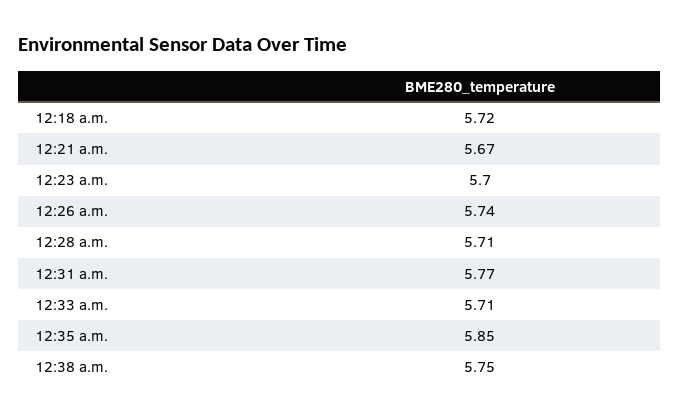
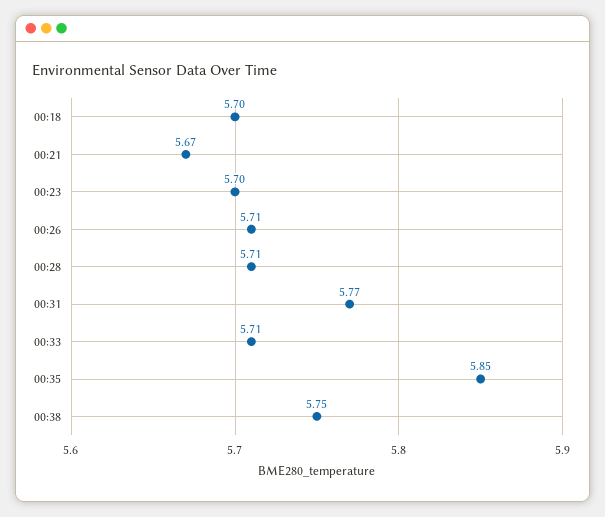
  {
-   "12:18 a.m.": 5.72,
+   "12:18 a.m.": 5.7,
    "12:21 a.m.": 5.67,
    "12:23 a.m.": 5.7,
-   "12:26 a.m.": 5.74,
+   "12:26 a.m.": 5.71,
    "12:28 a.m.": 5.71,
    "12:31 a.m.": 5.77,
    "12:33 a.m.": 5.71,
    "12:35 a.m.": 5.85,
    "12:38 a.m.": 5.75
  }

